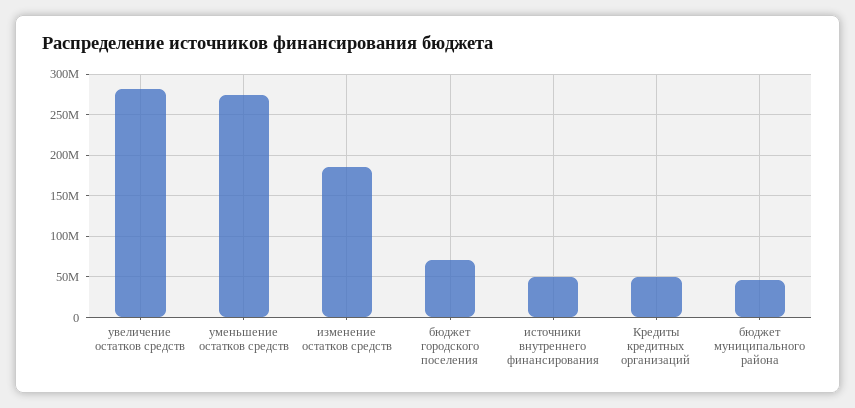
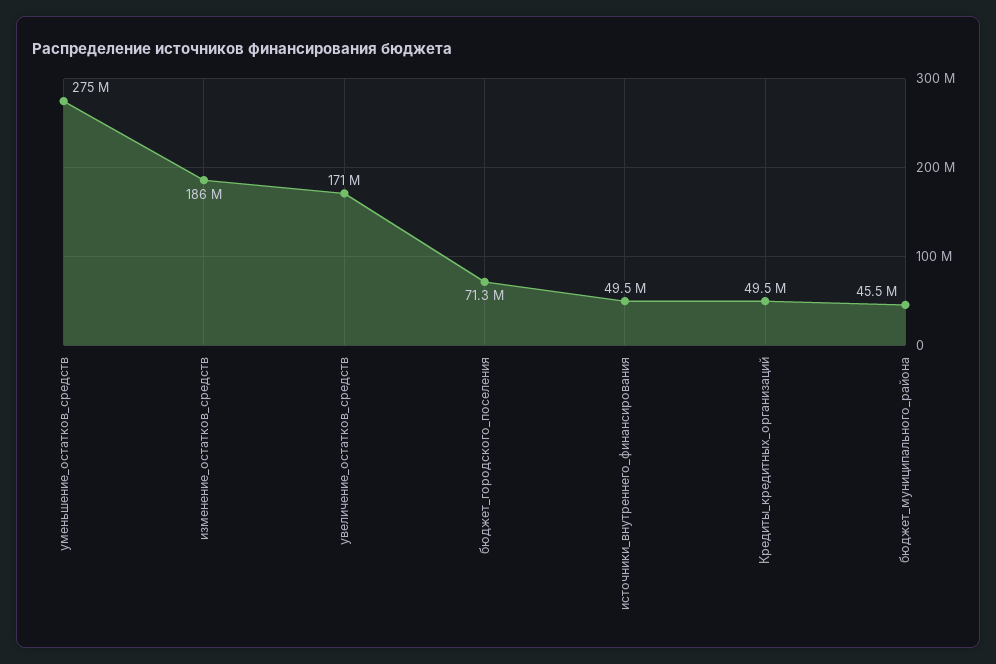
  {
-   "увеличение остатков средств": 280000000,
+   "увеличение остатков средств": 171000000,
    "уменьшение остатков средств": 275000000,
    "изменение остатков средств": 186000000,
    "бюджет городского поселения": 71300000,
    "источники внутреннего финансирования": 49500000,
    "Кредиты кредитных организаций": 49500000,
    "бюджет муниципального района": 45500000
  }

